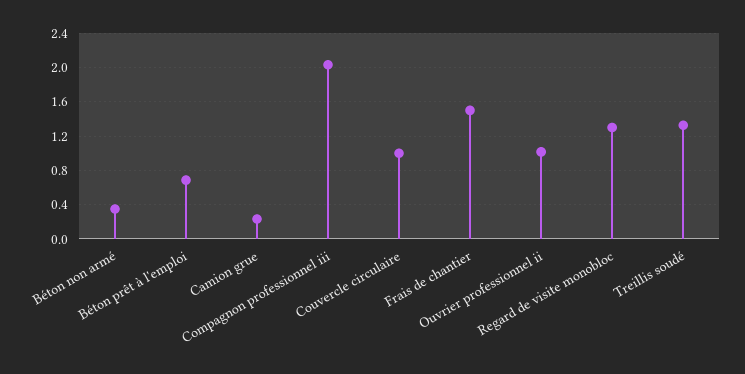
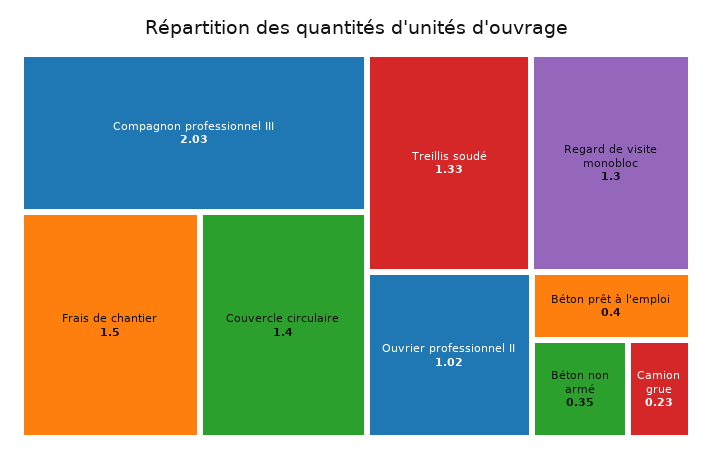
  {
    "Béton non armé": 0.35,
-   "Béton prêt à l'emploi": 0.7,
+   "Béton prêt à l'emploi": 0.4,
    "Camion grue": 0.23,
    "Compagnon professionnel iii": 2.03,
-   "Couvercle circulaire": 1,
+   "Couvercle circulaire": 1.4,
    "Frais de chantier": 1.5,
    "Ouvrier professionnel ii": 1.02,
    "Regard de visite monobloc": 1.3,
    "Treillis soudé": 1.33
  }

